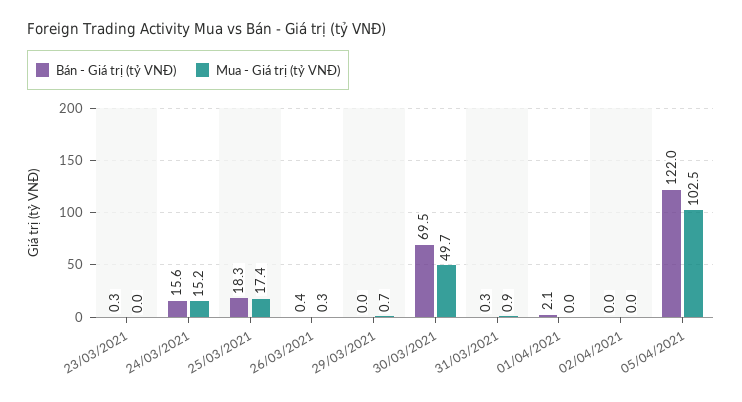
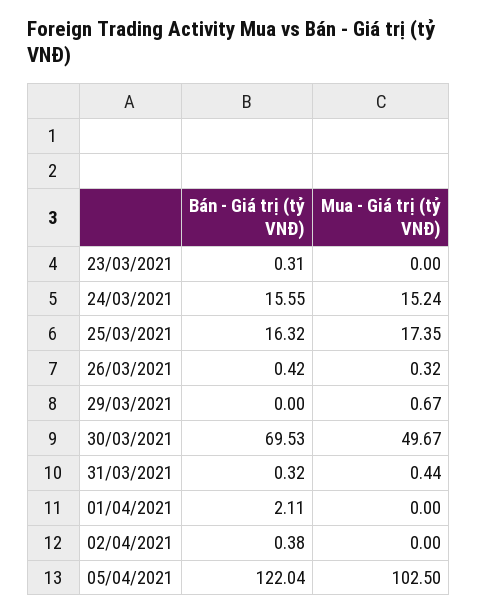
  {
    "Bán - Giá trị (tỷ VNĐ)": {
      "23/03/2021": 0.31,
      "24/03/2021": 15.55,
-     "25/03/2021": 18.3,
+     "25/03/2021": 16.32,
      "26/03/2021": 0.42,
      "29/03/2021": 0,
      "30/03/2021": 69.53,
      "31/03/2021": 0.32,
      "01/04/2021": 2.11,
-     "02/04/2021": 0,
+     "02/04/2021": 0.38,
      "05/04/2021": 122.04
    },
    "Mua - Giá trị (tỷ VNĐ)": {
      "23/03/2021": 0,
      "24/03/2021": 15.24,
      "25/03/2021": 17.35,
      "26/03/2021": 0.32,
      "29/03/2021": 0.67,
      "30/03/2021": 49.67,
-     "31/03/2021": 0.9,
+     "31/03/2021": 0.44,
      "01/04/2021": 0,
      "02/04/2021": 0,
      "05/04/2021": 102.5
    }
  }

